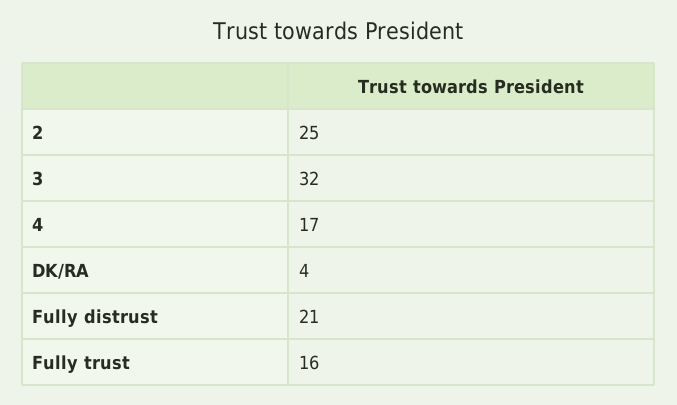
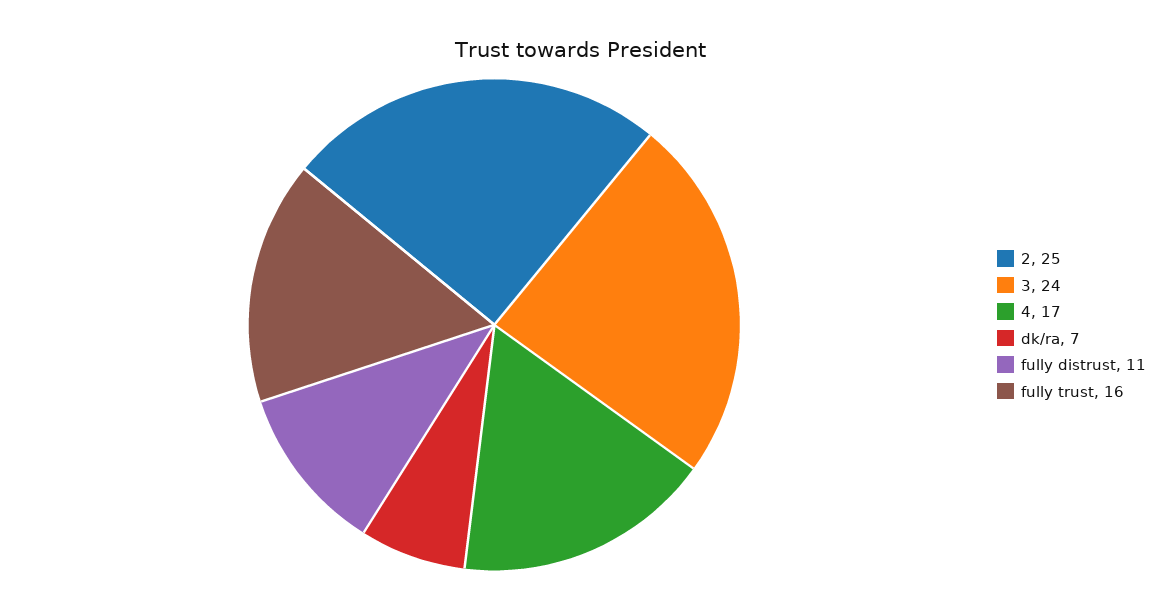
  {
    "2": 25,
-   "3": 32,
+   "3": 24,
    "4": 17,
-   "DK/RA": 4,
+   "DK/RA": 7,
-   "Fully distrust": 21,
+   "Fully distrust": 11,
    "Fully trust": 16
  }

